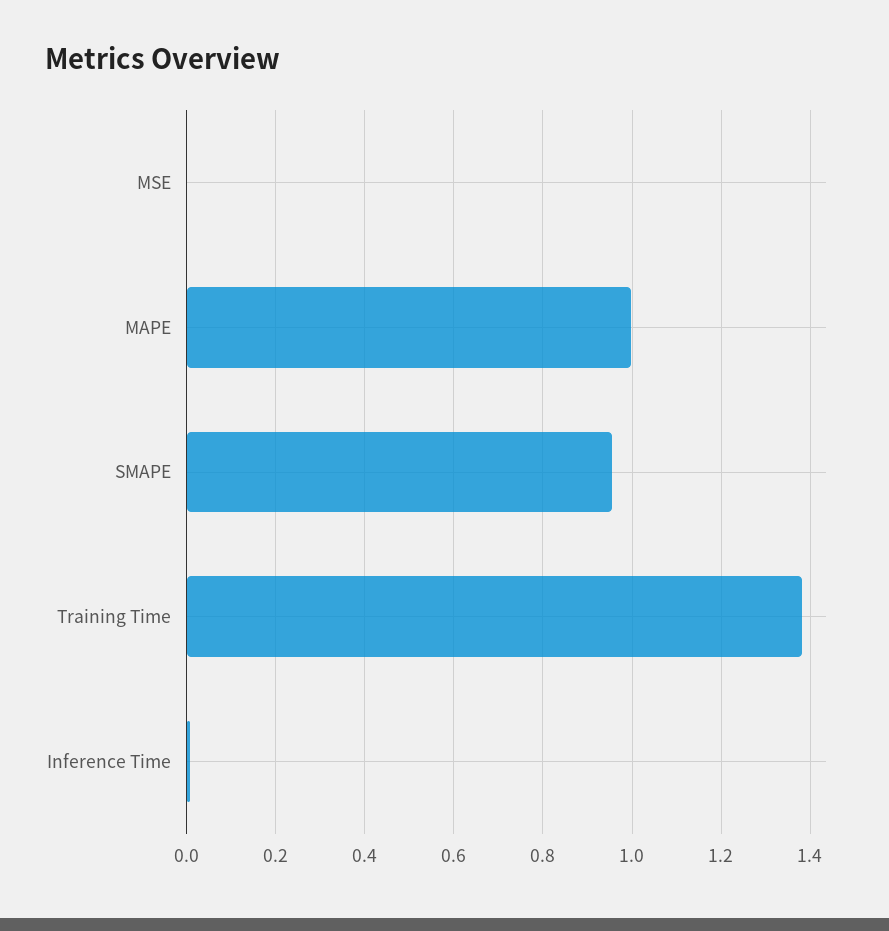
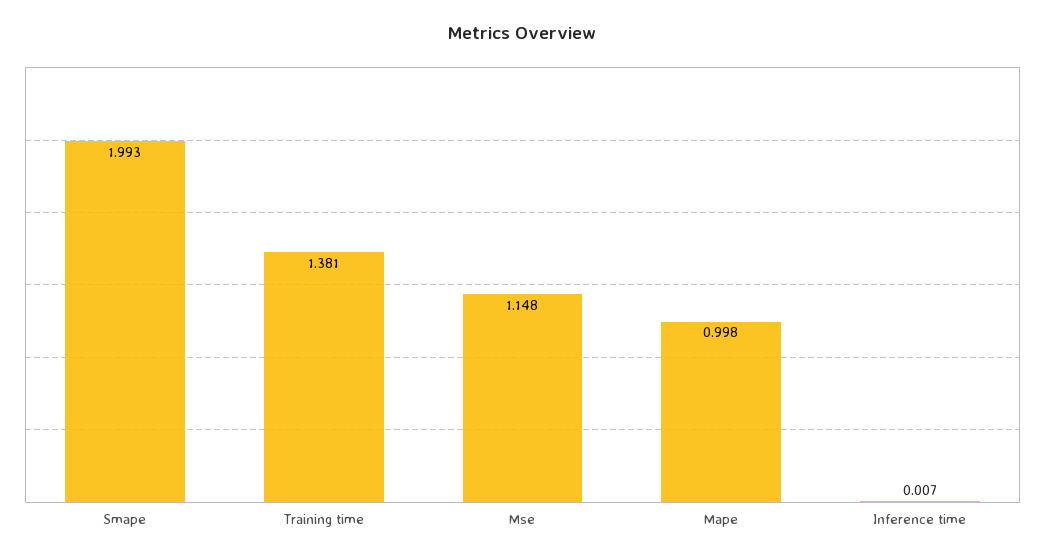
  {
-   "MSE": 0,
+   "MSE": 1.148,
    "MAPE": 0.998,
-   "SMAPE": 0.96,
+   "SMAPE": 1.993,
    "Training Time": 1.381,
    "Inference Time": 0.007
  }

